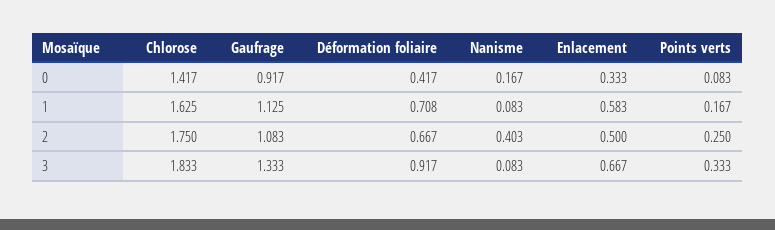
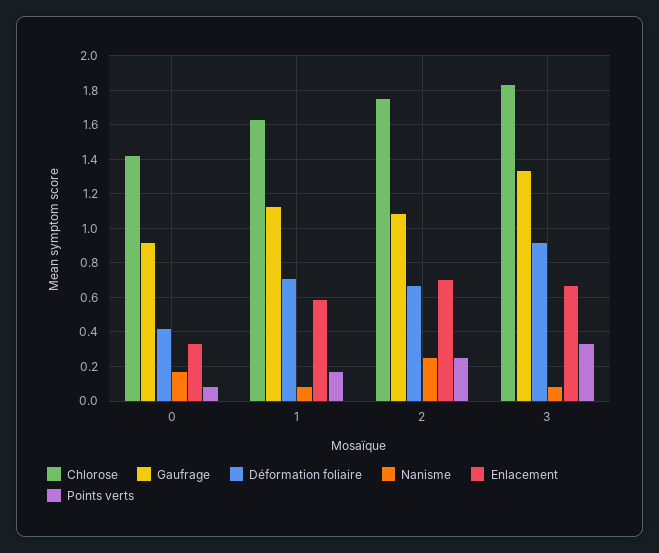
  {
    "Chlorose": {
      "0": 1.417,
      "1": 1.625,
      "2": 1.75,
      "3": 1.833
    },
    "Gaufrage": {
      "0": 0.917,
      "1": 1.125,
      "2": 1.083,
      "3": 1.333
    },
    "Déformation foliaire": {
      "0": 0.417,
      "1": 0.708,
      "2": 0.667,
      "3": 0.917
    },
    "Nanisme": {
      "0": 0.167,
      "1": 0.083,
-     "2": 0.403,
+     "2": 0.25,
      "3": 0.083
    },
    "Enlacement": {
      "0": 0.333,
      "1": 0.583,
-     "2": 0.5,
+     "2": 0.7,
      "3": 0.667
    },
    "Points verts": {
      "0": 0.083,
      "1": 0.167,
      "2": 0.25,
      "3": 0.333
    }
  }

